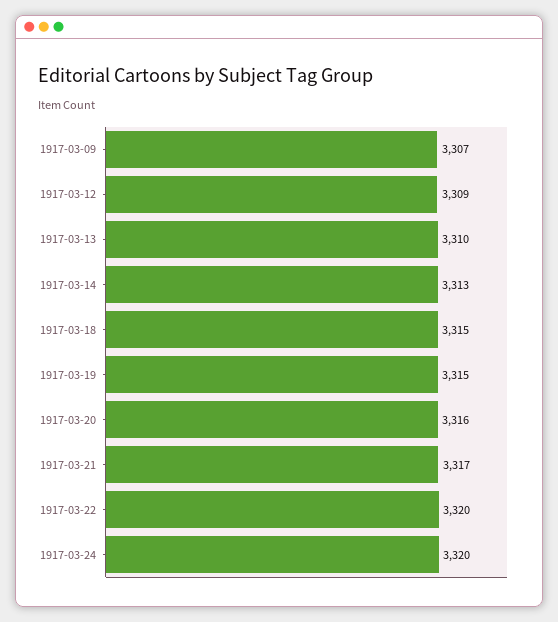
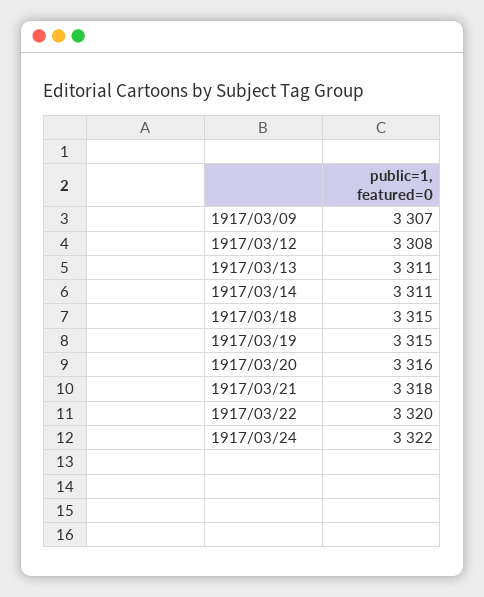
  {
    "1917-03-09": 3307,
-   "1917-03-12": 3309,
+   "1917-03-12": 3308,
-   "1917-03-13": 3310,
+   "1917-03-13": 3311,
-   "1917-03-14": 3313,
+   "1917-03-14": 3311,
    "1917-03-18": 3315,
    "1917-03-19": 3315,
    "1917-03-20": 3316,
-   "1917-03-21": 3317,
+   "1917-03-21": 3318,
    "1917-03-22": 3320,
-   "1917-03-24": 3320
+   "1917-03-24": 3322
  }

